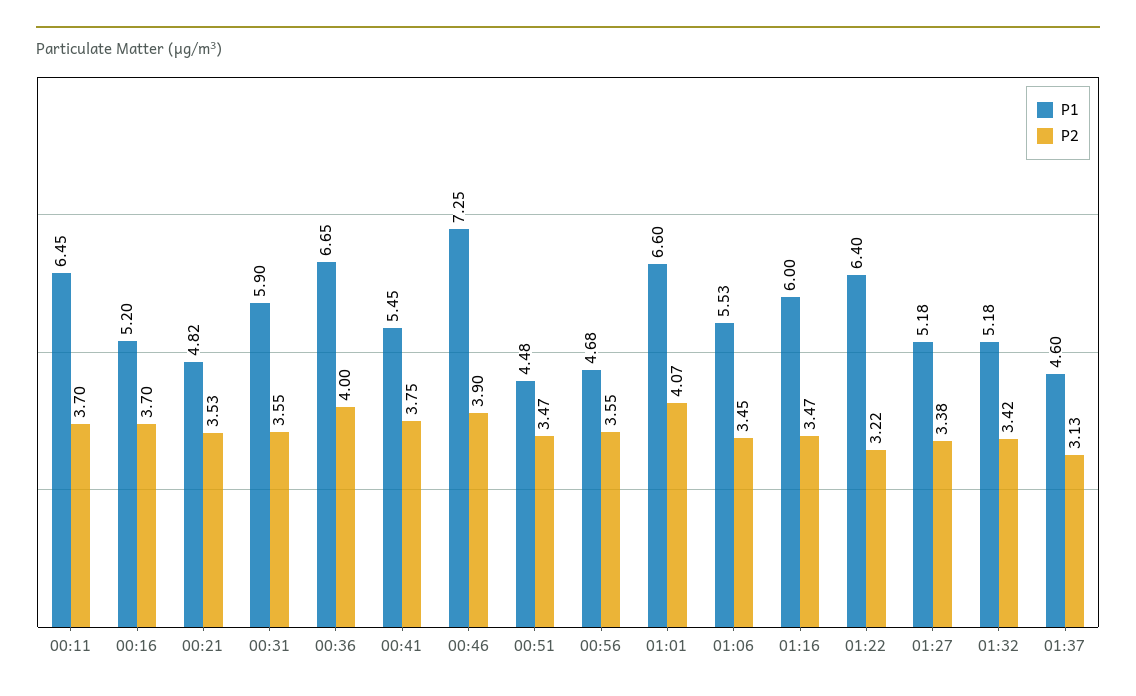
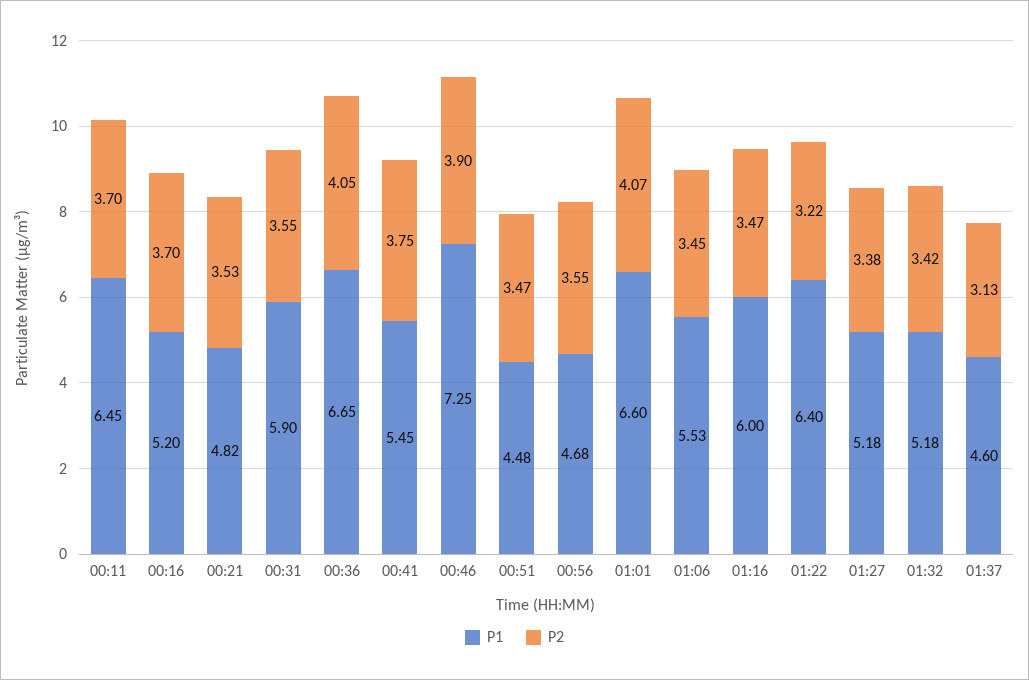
  {
    "P1": {
      "00:11": 6.45,
      "00:16": 5.2,
      "00:21": 4.82,
      "00:31": 5.9,
      "00:36": 6.65,
      "00:41": 5.45,
      "00:46": 7.25,
      "00:51": 4.48,
      "00:56": 4.68,
      "01:01": 6.6,
      "01:06": 5.53,
      "01:16": 6,
      "01:22": 6.4,
      "01:27": 5.18,
      "01:32": 5.18,
      "01:37": 4.6
    },
    "P2": {
      "00:11": 3.7,
      "00:16": 3.7,
      "00:21": 3.53,
      "00:31": 3.55,
-     "00:36": 4,
+     "00:36": 4.05,
      "00:41": 3.75,
      "00:46": 3.9,
      "00:51": 3.47,
      "00:56": 3.55,
      "01:01": 4.07,
      "01:06": 3.45,
      "01:16": 3.47,
      "01:22": 3.22,
      "01:27": 3.38,
      "01:32": 3.42,
      "01:37": 3.13
    }
  }

